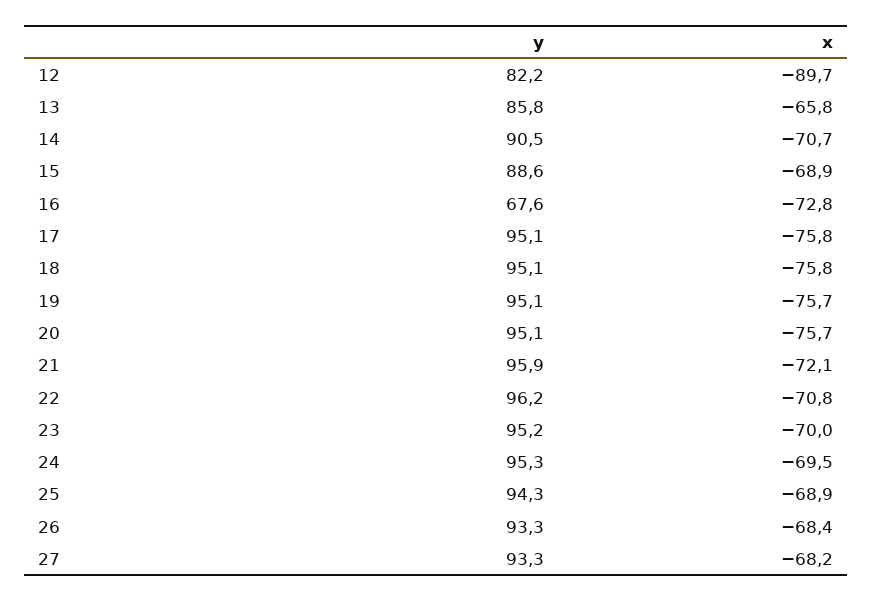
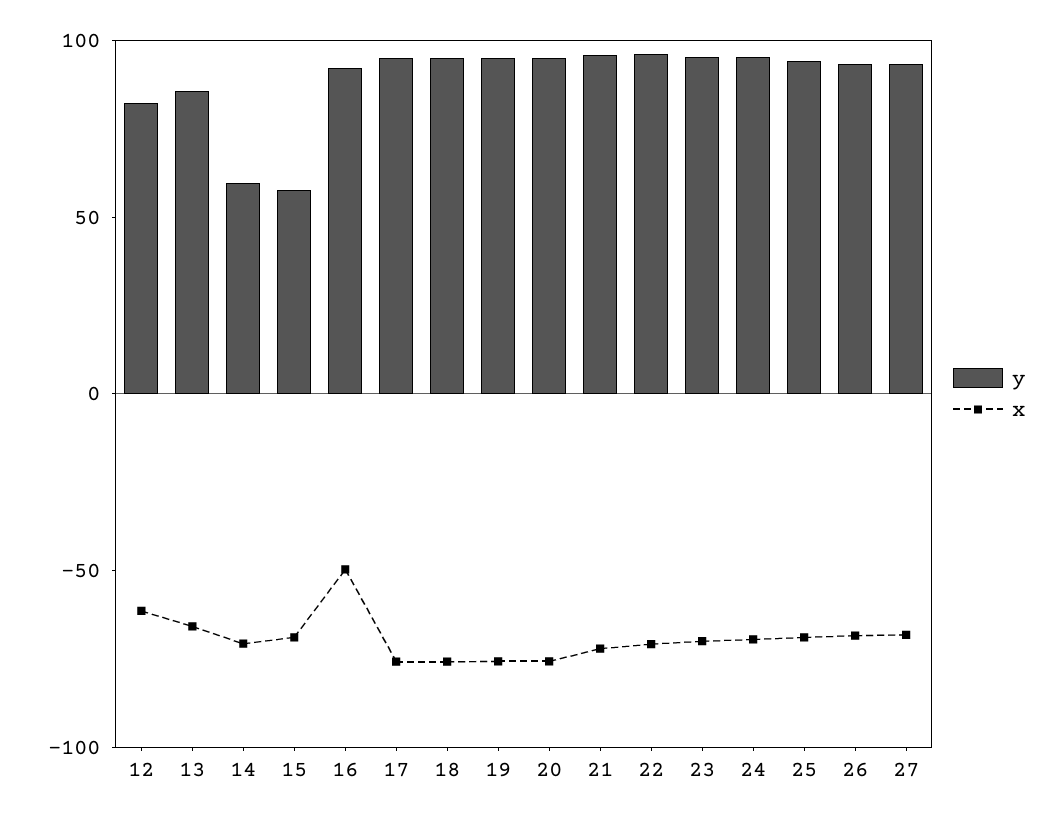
  {
    "y": {
      "12": 82.2,
      "13": 85.8,
-     "14": 90.5,
+     "14": 60,
-     "15": 88.6,
+     "15": 60,
-     "16": 67.6,
+     "16": 90,
      "17": 95.1,
      "18": 95.1,
      "19": 95.1,
      "20": 95.1,
      "21": 95.9,
      "22": 96.2,
      "23": 95.2,
      "24": 95.3,
      "25": 94.3,
      "26": 93.3,
      "27": 93.3
    },
    "x": {
-     "12": -89.7,
+     "12": -60,
      "13": -65.8,
      "14": -70.7,
      "15": -68.9,
-     "16": -72.8,
+     "16": -50,
      "17": -75.8,
      "18": -75.8,
      "19": -75.7,
      "20": -75.7,
      "21": -72.1,
      "22": -70.8,
      "23": -70,
      "24": -69.5,
      "25": -68.9,
      "26": -68.4,
      "27": -68.2
    }
  }

